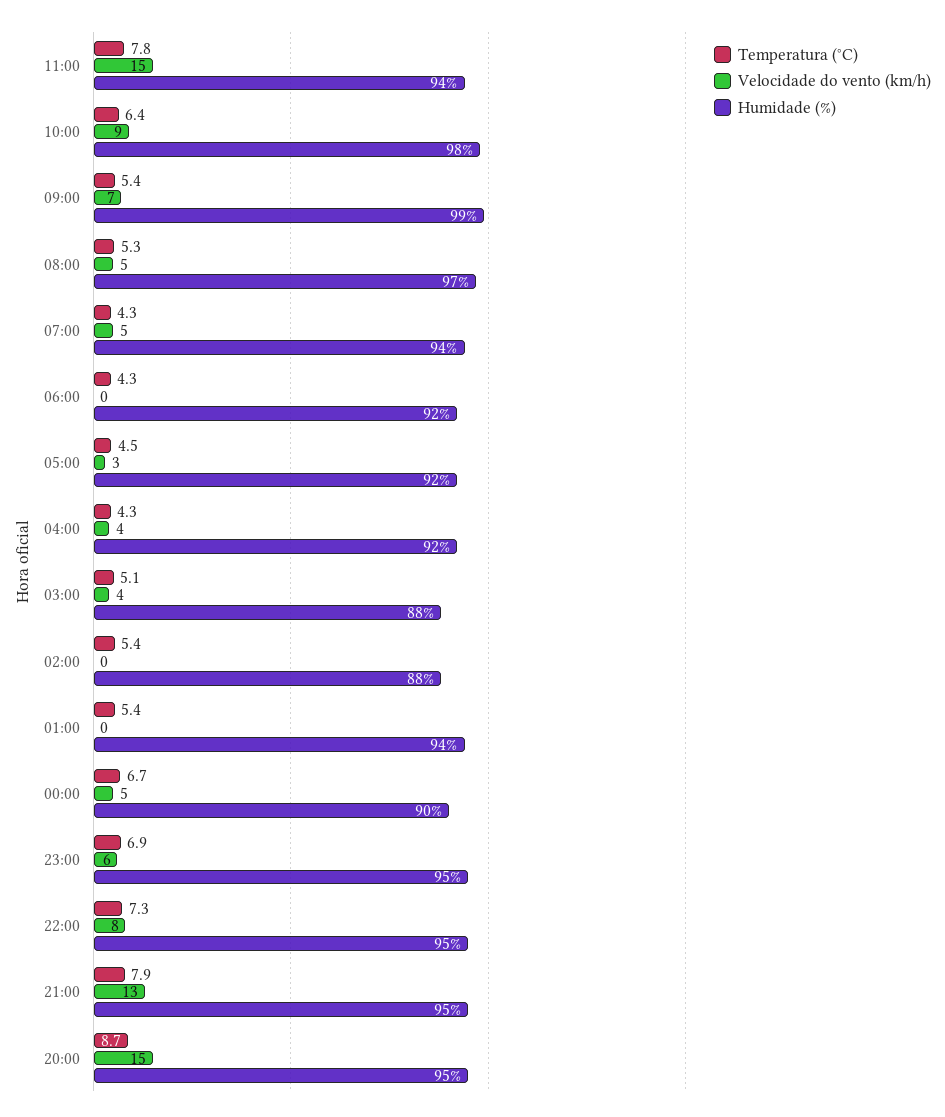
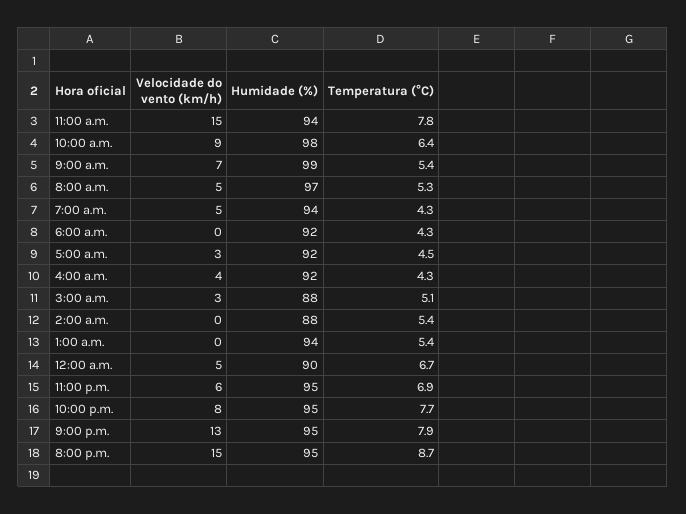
  {
    "Temperatura (°C)": {
      "11:00": 7.8,
      "10:00": 6.4,
      "09:00": 5.4,
      "08:00": 5.3,
      "07:00": 4.3,
      "06:00": 4.3,
      "05:00": 4.5,
      "04:00": 4.3,
      "03:00": 5.1,
      "02:00": 5.4,
      "01:00": 5.4,
      "00:00": 6.7,
      "23:00": 6.9,
-     "22:00": 7.3,
+     "22:00": 7.7,
      "21:00": 7.9,
      "20:00": 8.7
    },
    "Velocidade do vento (km/h)": {
      "11:00": 15,
      "10:00": 9,
      "09:00": 7,
      "08:00": 5,
      "07:00": 5,
      "06:00": 0,
      "05:00": 3,
      "04:00": 4,
-     "03:00": 4,
+     "03:00": 3,
      "02:00": 0,
      "01:00": 0,
      "00:00": 5,
      "23:00": 6,
      "22:00": 8,
      "21:00": 13,
      "20:00": 15
    },
    "Humidade (%)": {
      "11:00": 94,
      "10:00": 98,
      "09:00": 99,
      "08:00": 97,
      "07:00": 94,
      "06:00": 92,
      "05:00": 92,
      "04:00": 92,
      "03:00": 88,
      "02:00": 88,
      "01:00": 94,
      "00:00": 90,
      "23:00": 95,
      "22:00": 95,
      "21:00": 95,
      "20:00": 95
    }
  }

